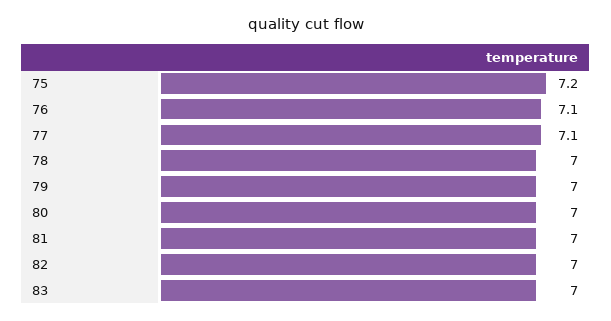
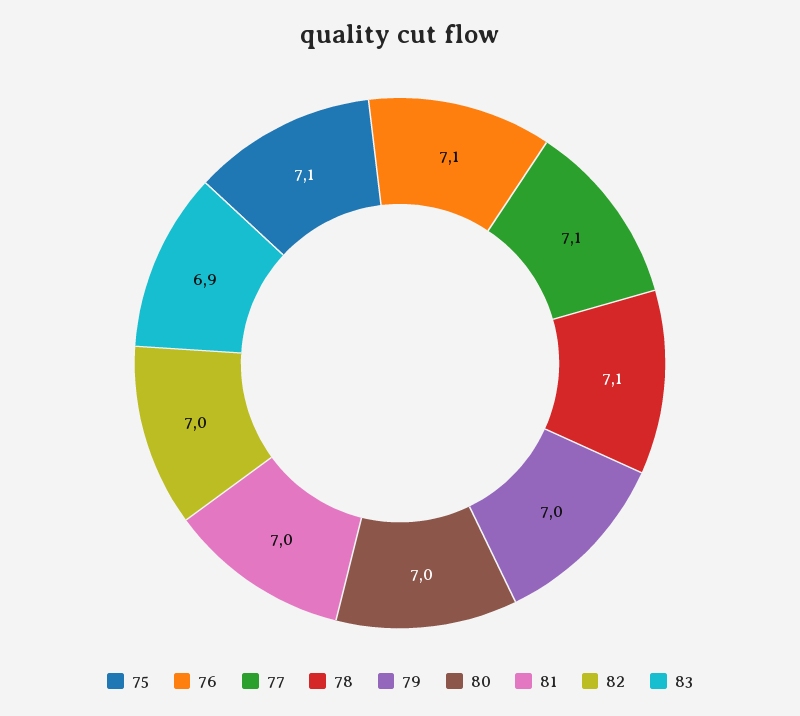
  {
-   "75": 7.2,
+   "75": 7.1,
    "76": 7.1,
    "77": 7.1,
-   "78": 7,
+   "78": 7.1,
    "79": 7,
    "80": 7,
    "81": 7,
    "82": 7,
-   "83": 7
+   "83": 6.9
  }

